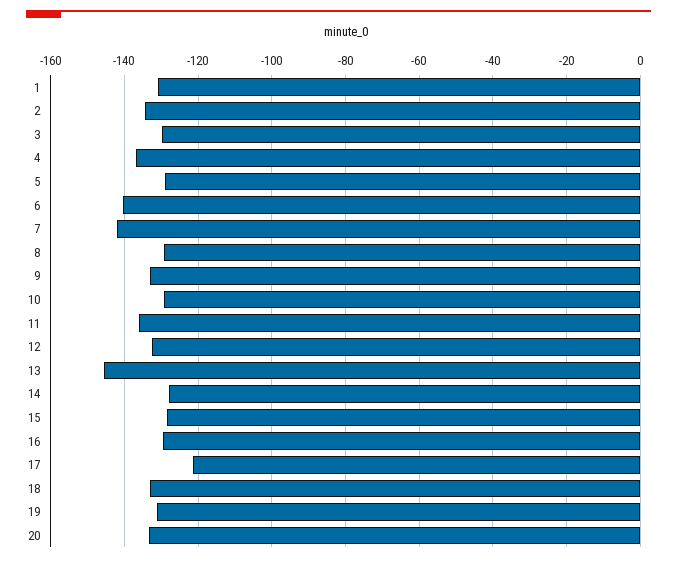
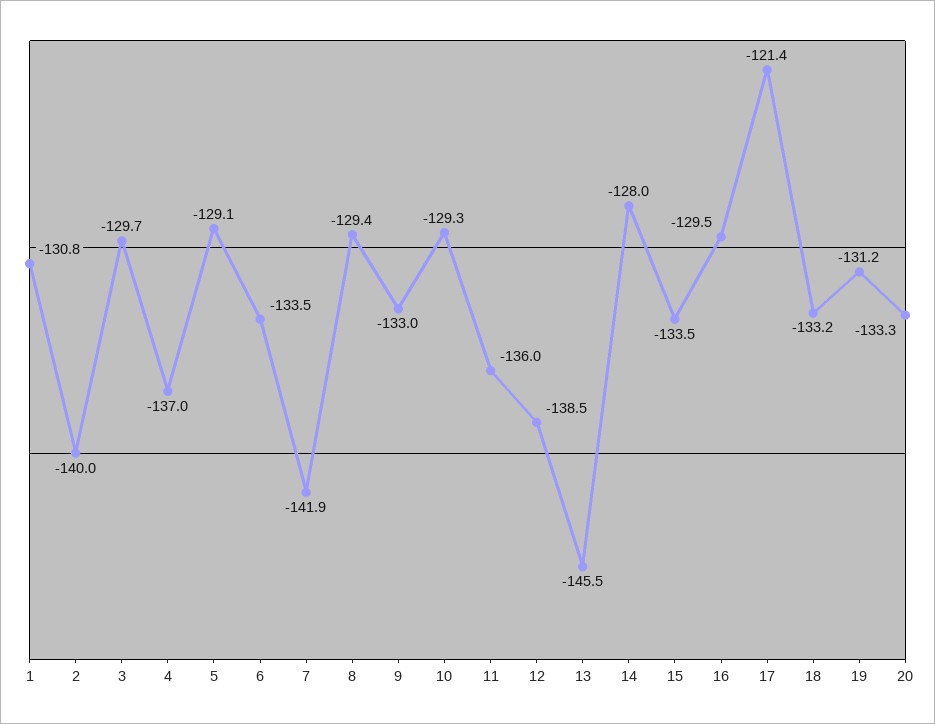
  {
    "1": -130.8,
-   "2": -134,
+   "2": -140,
    "3": -129.7,
    "4": -137,
    "5": -129.1,
-   "6": -140,
+   "6": -133.5,
    "7": -141.9,
    "8": -129.4,
    "9": -133,
    "10": -129.3,
    "11": -136,
-   "12": -132,
+   "12": -138.5,
    "13": -145.5,
    "14": -128,
-   "15": -128,
+   "15": -133.5,
    "16": -129.5,
    "17": -121.4,
    "18": -133.2,
    "19": -131.2,
    "20": -133.3
  }

